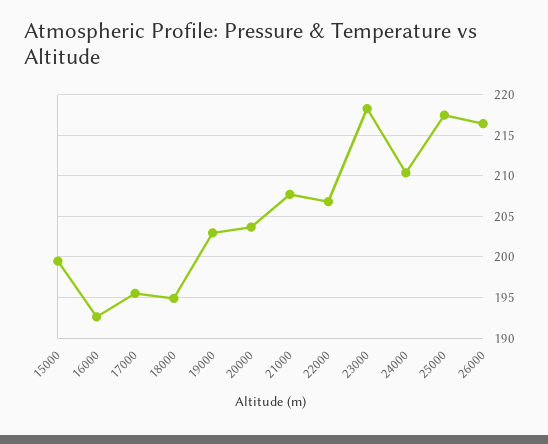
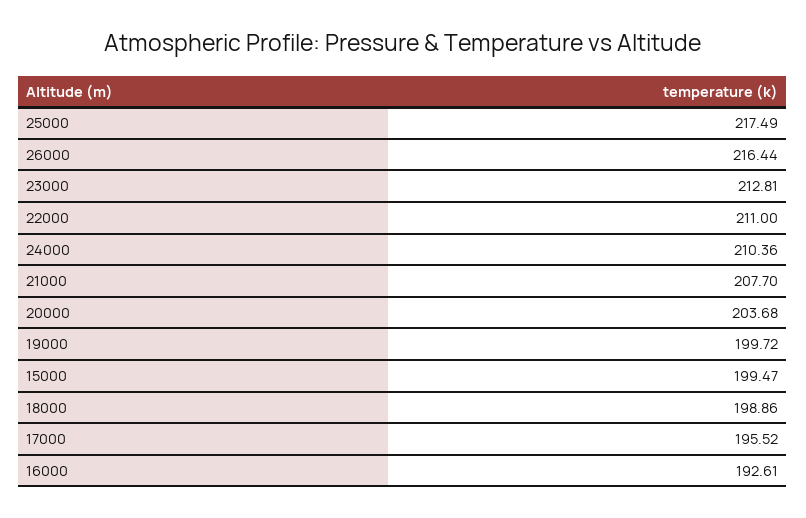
  {
    "15000": 199.47,
    "16000": 192.61,
    "17000": 195.52,
-   "18000": 195,
+   "18000": 198.86,
-   "19000": 203,
+   "19000": 199.72,
    "20000": 203.68,
    "21000": 207.7,
-   "22000": 207,
+   "22000": 211,
-   "23000": 218,
+   "23000": 212.81,
    "24000": 210.36,
    "25000": 217.49,
    "26000": 216.44
  }

